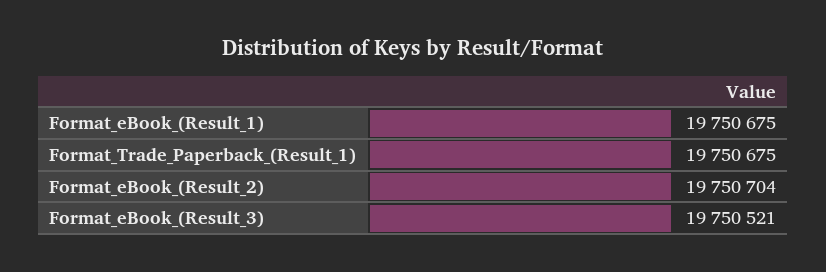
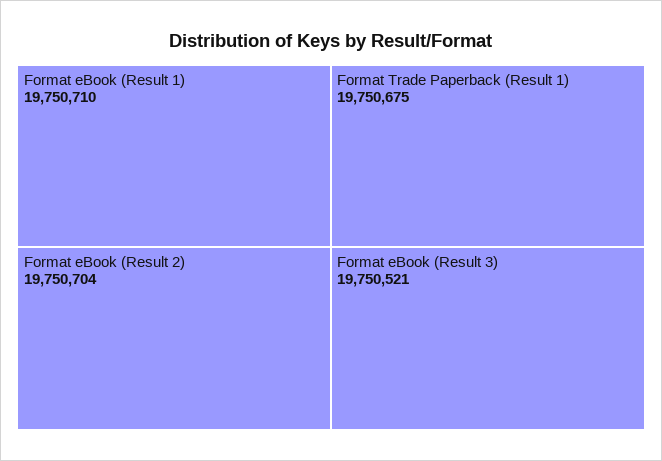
  {
-   "Format_eBook_(Result_1)": 19750675,
+   "Format_eBook_(Result_1)": 19750710,
    "Format_Trade_Paperback_(Result_1)": 19750675,
    "Format_eBook_(Result_2)": 19750704,
    "Format_eBook_(Result_3)": 19750521
  }

